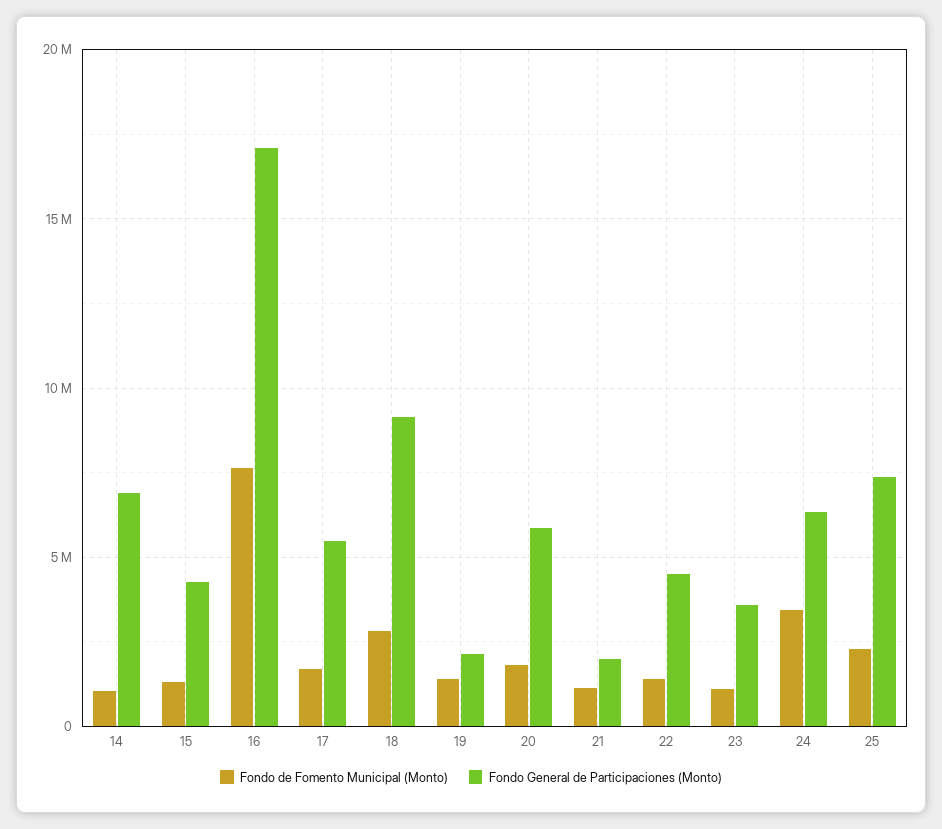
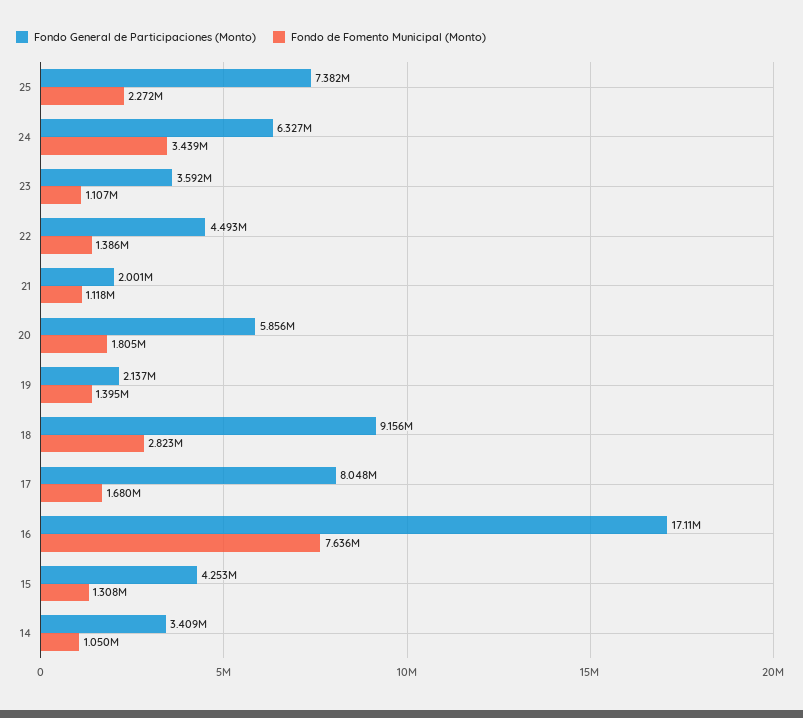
  {
    "Fondo de Fomento Municipal (Monto)": {
      "14": 1050000,
      "15": 1308000,
      "16": 7636000,
      "17": 1680000,
      "18": 2823000,
      "19": 1395000,
      "20": 1805000,
      "21": 1118000,
      "22": 1386000,
      "23": 1107000,
      "24": 3439000,
      "25": 2272000
    },
    "Fondo General de Participaciones (Monto)": {
-     "14": 7000000,
+     "14": 3409000,
      "15": 4253000,
      "16": 17110000,
-     "17": 5500000,
+     "17": 8048000,
      "18": 9156000,
      "19": 2137000,
      "20": 5856000,
      "21": 2001000,
      "22": 4493000,
      "23": 3592000,
      "24": 6327000,
      "25": 7382000
    }
  }

